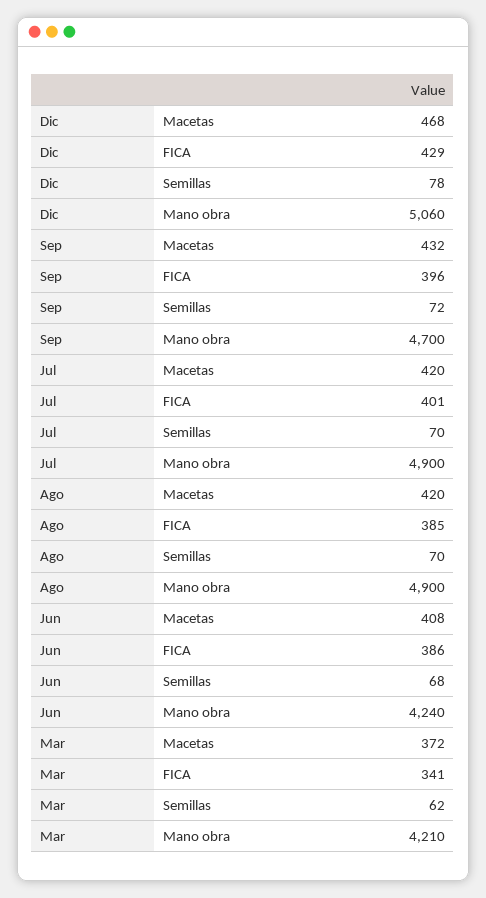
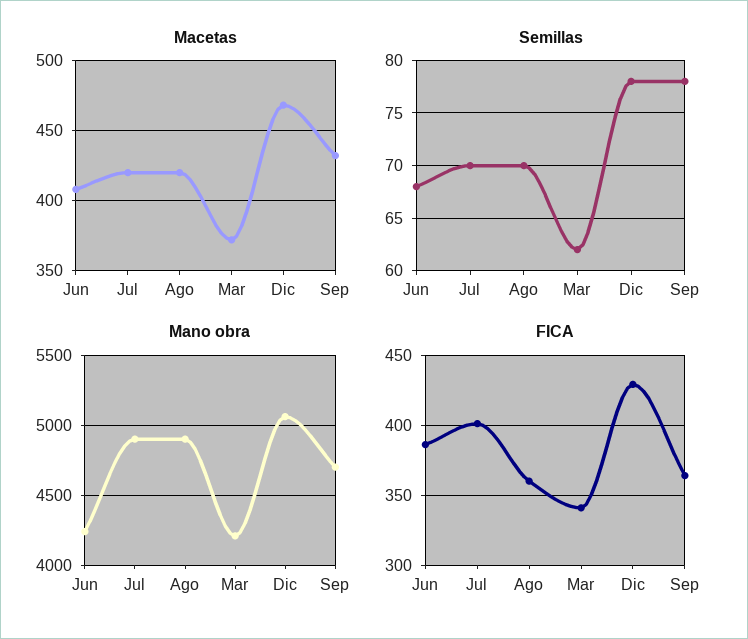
  {
    "Macetas": {
      "Dic": 468,
      "Sep": 432,
      "Jul": 420,
      "Ago": 420,
      "Jun": 408,
      "Mar": 372
    },
    "FICA": {
      "Dic": 429,
-     "Sep": 396,
+     "Sep": 365,
      "Jul": 401,
-     "Ago": 385,
+     "Ago": 360,
      "Jun": 386,
      "Mar": 341
    },
    "Semillas": {
      "Dic": 78,
-     "Sep": 72,
+     "Sep": 78,
      "Jul": 70,
      "Ago": 70,
      "Jun": 68,
      "Mar": 62
    },
    "Mano obra": {
      "Dic": 5060,
      "Sep": 4700,
      "Jul": 4900,
      "Ago": 4900,
      "Jun": 4240,
      "Mar": 4210
    }
  }

